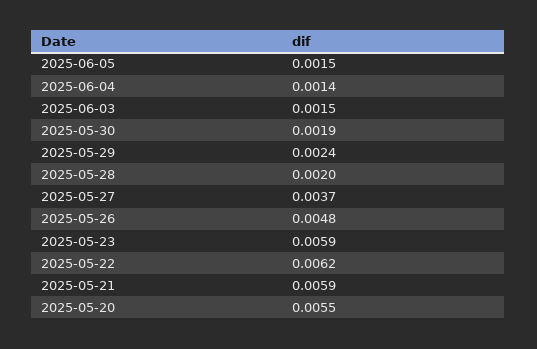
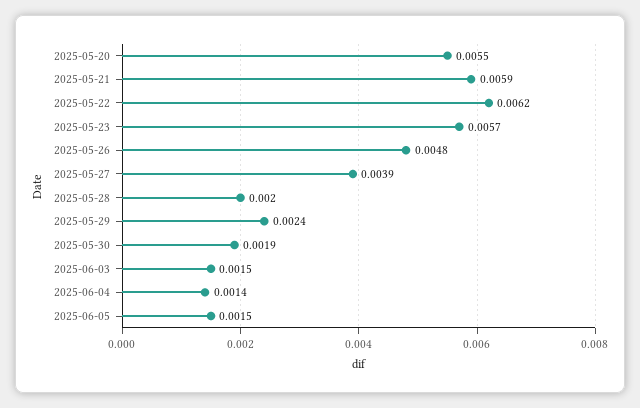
  {
    "2025-06-05": 0.0015,
    "2025-06-04": 0.0014,
    "2025-06-03": 0.0015,
    "2025-05-30": 0.0019,
    "2025-05-29": 0.0024,
    "2025-05-28": 0.002,
-   "2025-05-27": 0.0037,
+   "2025-05-27": 0.0039,
    "2025-05-26": 0.0048,
-   "2025-05-23": 0.0059,
+   "2025-05-23": 0.0057,
    "2025-05-22": 0.0062,
    "2025-05-21": 0.0059,
    "2025-05-20": 0.0055
  }

